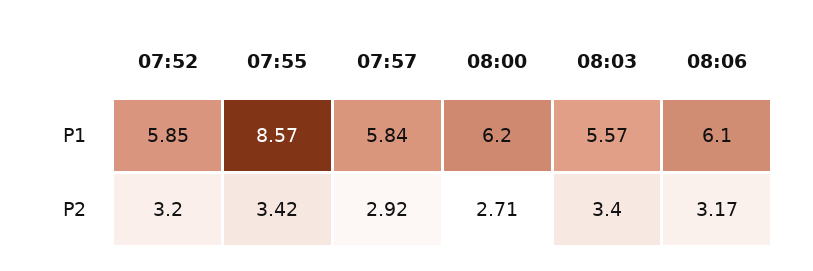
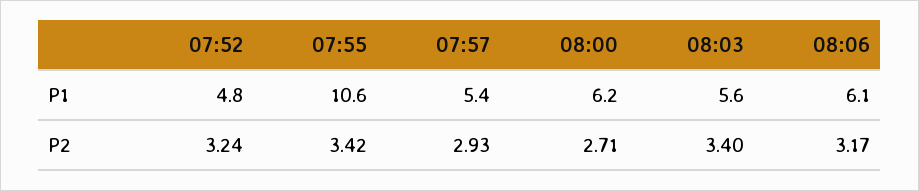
  {
    "07:52": {
-     "P1": 5.85,
+     "P1": 4.8,
-     "P2": 3.2
+     "P2": 3.24
    },
    "07:55": {
-     "P1": 8.57,
+     "P1": 10.6,
      "P2": 3.42
    },
    "07:57": {
-     "P1": 5.84,
+     "P1": 5.4,
-     "P2": 2.92
+     "P2": 2.93
    },
    "08:00": {
      "P1": 6.2,
      "P2": 2.71
    },
    "08:03": {
      "P1": 5.57,
      "P2": 3.4
    },
    "08:06": {
      "P1": 6.1,
      "P2": 3.17
    }
  }

